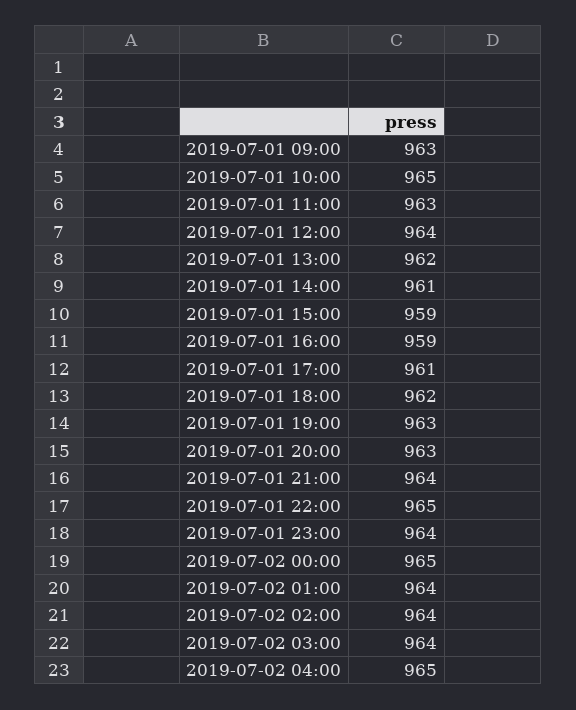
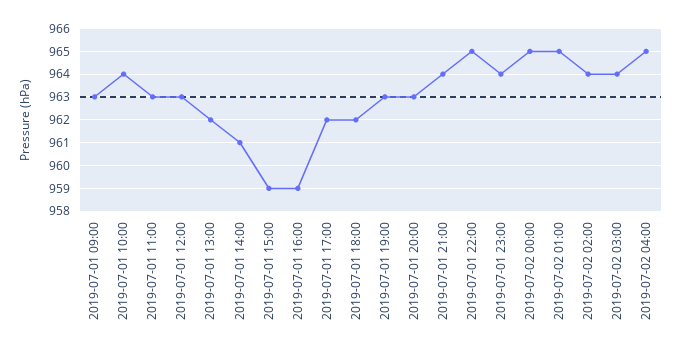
  {
    "2019-07-01 09:00": 963,
-   "2019-07-01 10:00": 965,
+   "2019-07-01 10:00": 964,
    "2019-07-01 11:00": 963,
-   "2019-07-01 12:00": 964,
+   "2019-07-01 12:00": 963,
    "2019-07-01 13:00": 962,
    "2019-07-01 14:00": 961,
    "2019-07-01 15:00": 959,
    "2019-07-01 16:00": 959,
-   "2019-07-01 17:00": 961,
+   "2019-07-01 17:00": 962,
    "2019-07-01 18:00": 962,
    "2019-07-01 19:00": 963,
    "2019-07-01 20:00": 963,
    "2019-07-01 21:00": 964,
    "2019-07-01 22:00": 965,
    "2019-07-01 23:00": 964,
    "2019-07-02 00:00": 965,
-   "2019-07-02 01:00": 964,
+   "2019-07-02 01:00": 965,
    "2019-07-02 02:00": 964,
    "2019-07-02 03:00": 964,
    "2019-07-02 04:00": 965
  }

